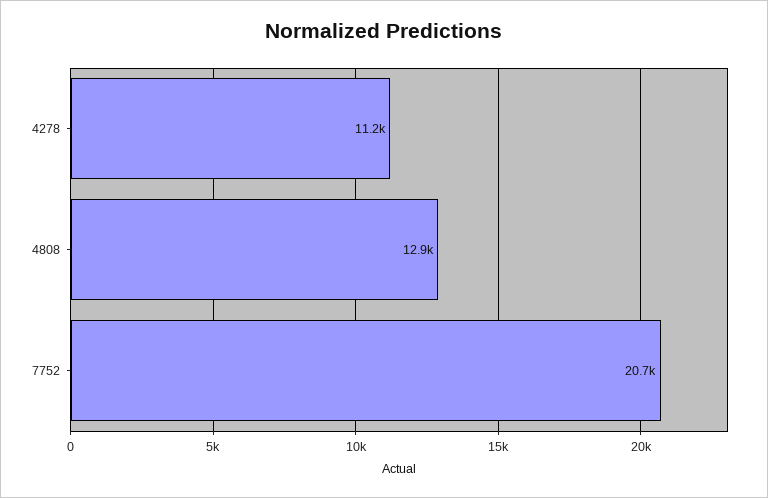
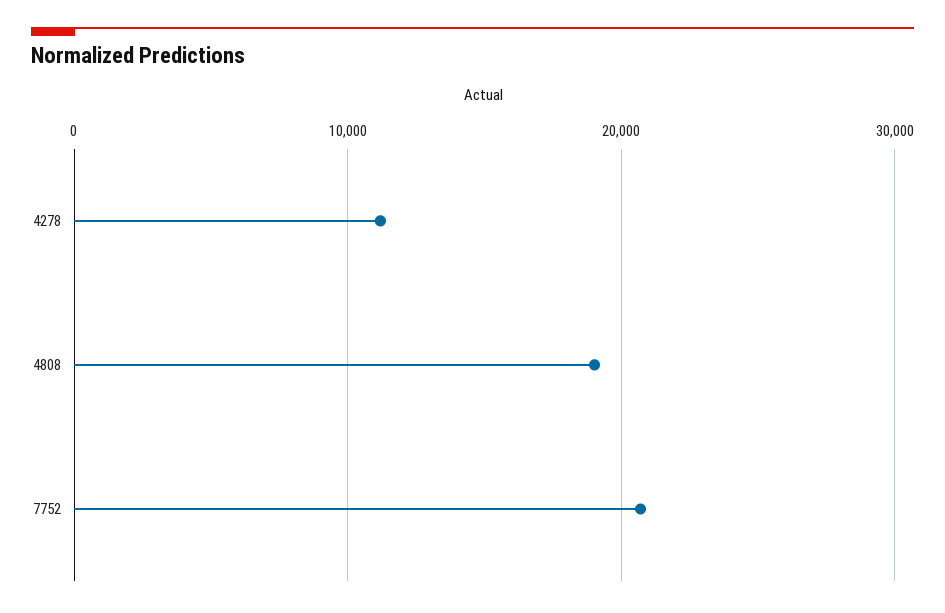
  {
    "4278": 11200,
-   "4808": 12900,
+   "4808": 19000,
    "7752": 20700
  }

